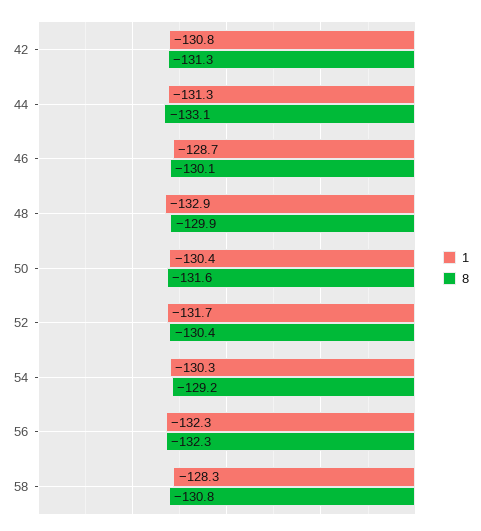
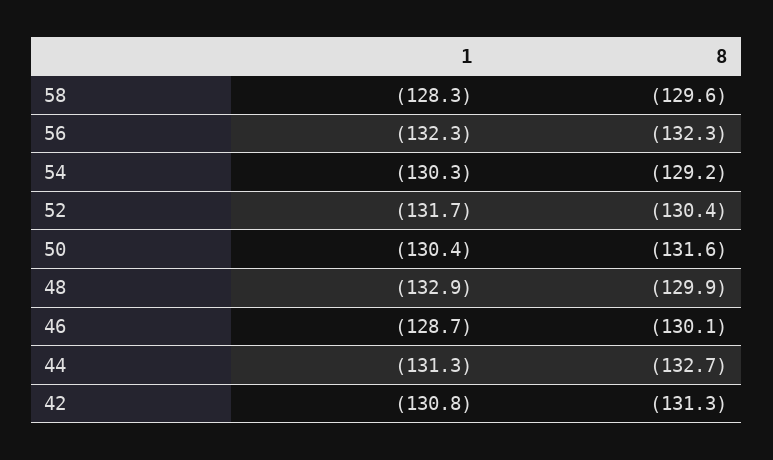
  {
    "1": {
      "42": -130.8,
      "44": -131.3,
      "46": -128.7,
      "48": -132.9,
      "50": -130.4,
      "52": -131.7,
      "54": -130.3,
      "56": -132.3,
      "58": -128.3
    },
    "8": {
      "42": -131.3,
-     "44": -133.1,
+     "44": -132.7,
      "46": -130.1,
      "48": -129.9,
      "50": -131.6,
      "52": -130.4,
      "54": -129.2,
      "56": -132.3,
-     "58": -130.8
+     "58": -129.6
    }
  }

